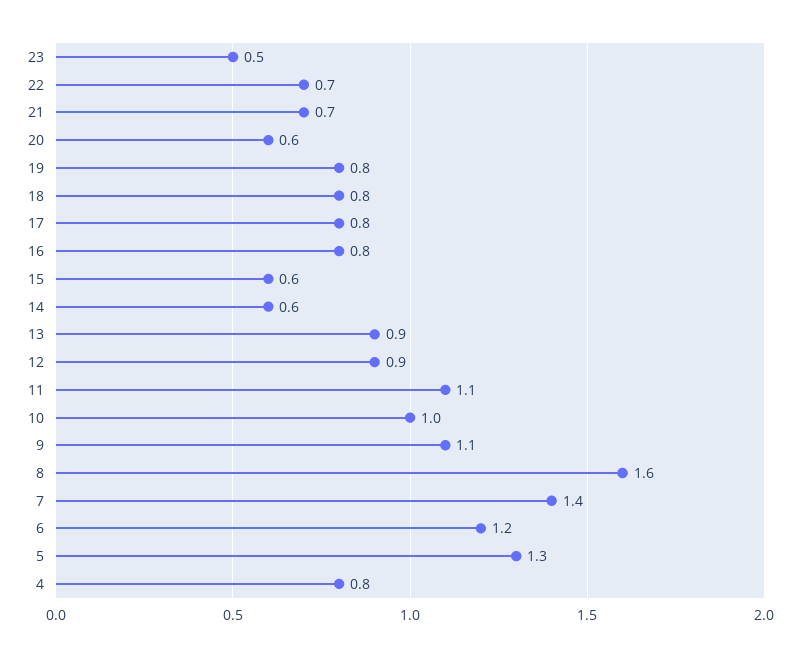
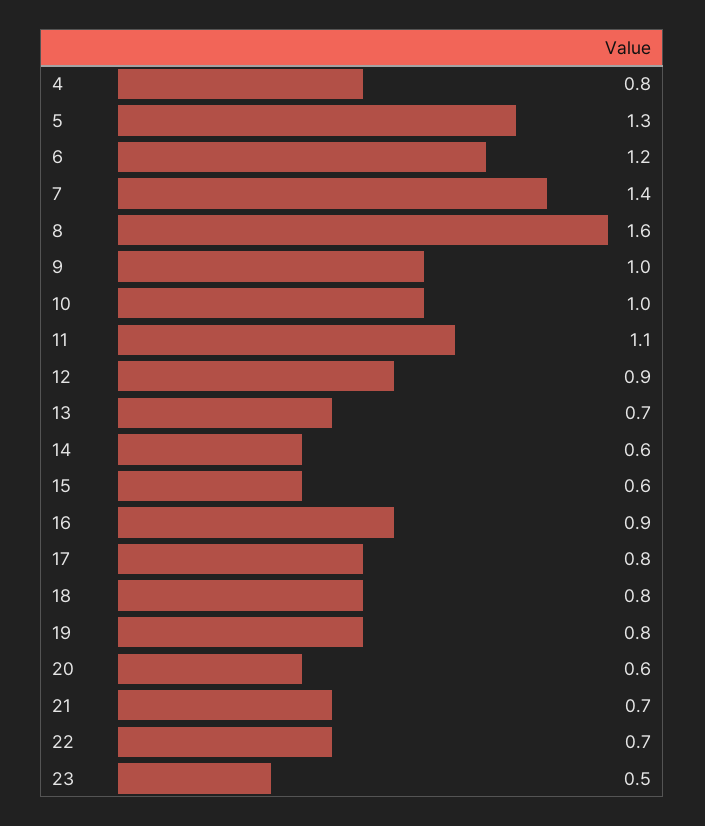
  {
    "23": 0.5,
    "22": 0.7,
    "21": 0.7,
    "20": 0.6,
    "19": 0.8,
    "18": 0.8,
    "17": 0.8,
-   "16": 0.8,
+   "16": 0.9,
    "15": 0.6,
    "14": 0.6,
-   "13": 0.9,
+   "13": 0.7,
    "12": 0.9,
    "11": 1.1,
    "10": 1,
-   "9": 1.1,
+   "9": 1,
    "8": 1.6,
    "7": 1.4,
    "6": 1.2,
    "5": 1.3,
    "4": 0.8
  }

